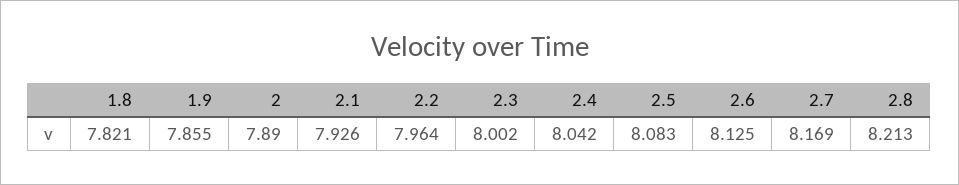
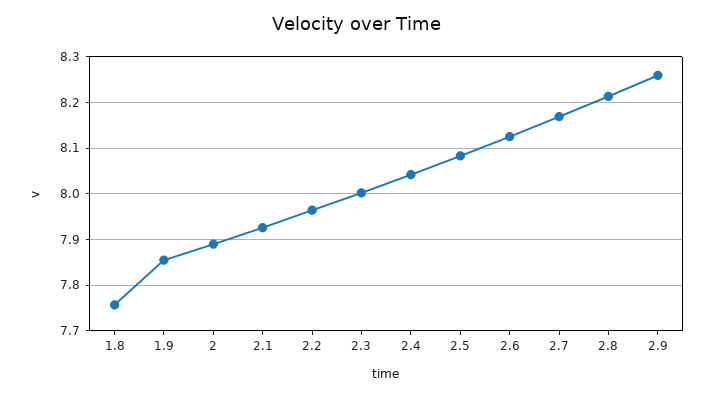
  {
-   "1.8": 7.821,
+   "1.8": 7.76,
    "1.9": 7.855,
    "2": 7.89,
    "2.1": 7.926,
    "2.2": 7.964,
    "2.3": 8.002,
    "2.4": 8.042,
    "2.5": 8.083,
    "2.6": 8.125,
    "2.7": 8.169,
-   "2.8": 8.213
+   "2.8": 8.213,
+   "2.9": 8.26
  }

